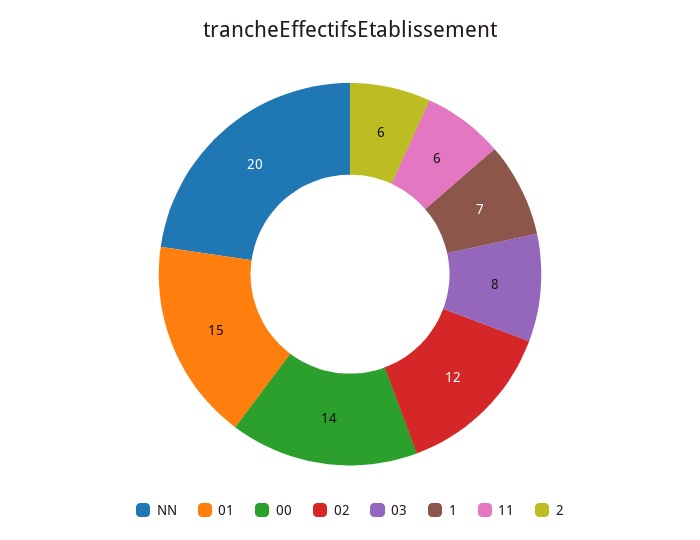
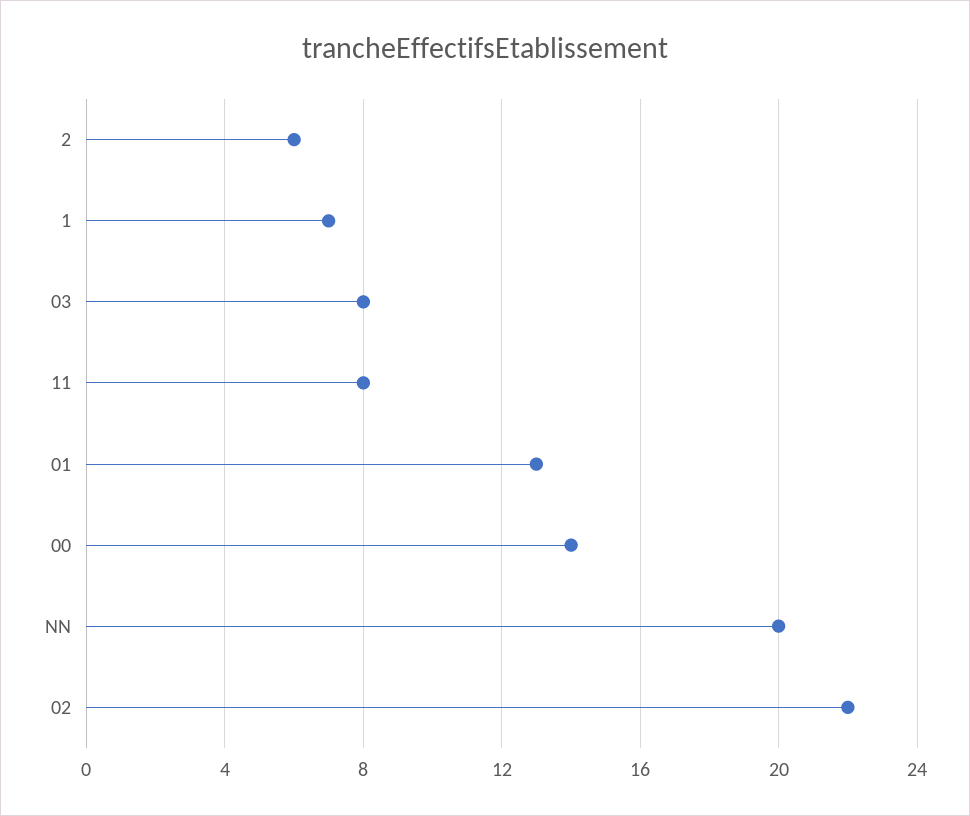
  {
    "NN": 20,
-   "01": 15,
+   "01": 13,
    "00": 14,
-   "02": 12,
+   "02": 22,
    "03": 8,
    "1": 7,
-   "11": 6,
+   "11": 8,
    "2": 6
  }

